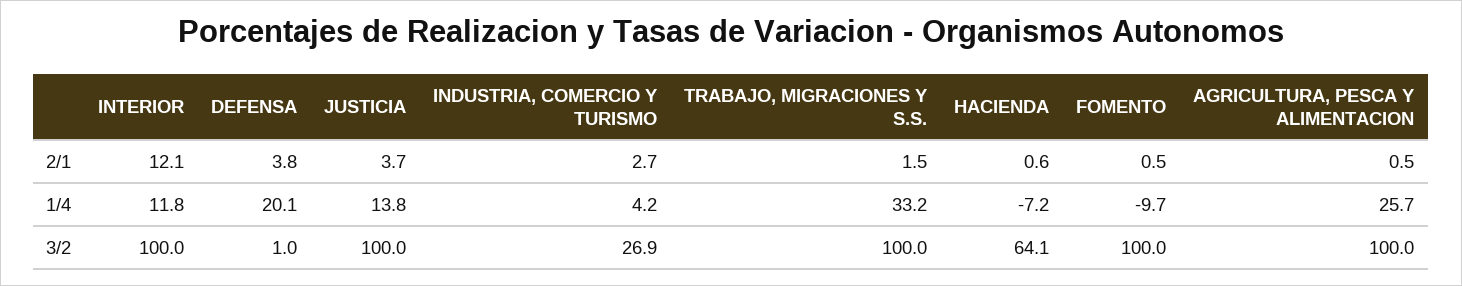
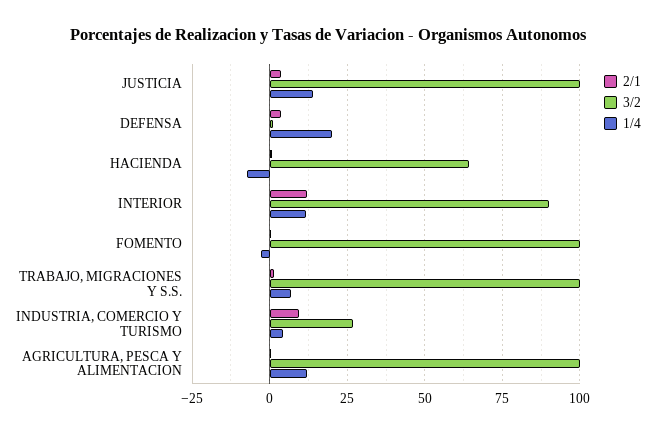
  {
    "2/1": {
      "INTERIOR": 12.1,
      "DEFENSA": 3.8,
      "JUSTICIA": 3.7,
-     "INDUSTRIA, COMERCIO Y TURISMO": 2.7,
+     "INDUSTRIA, COMERCIO Y TURISMO": 10,
      "TRABAJO, MIGRACIONES Y S.S.": 1.5,
      "HACIENDA": 0.6,
      "FOMENTO": 0.5,
      "AGRICULTURA, PESCA Y ALIMENTACION": 0.5
    },
    "1/4": {
      "INTERIOR": 11.8,
      "DEFENSA": 20.1,
      "JUSTICIA": 13.8,
      "INDUSTRIA, COMERCIO Y TURISMO": 4.2,
-     "TRABAJO, MIGRACIONES Y S.S.": 33.2,
+     "TRABAJO, MIGRACIONES Y S.S.": 7.5,
      "HACIENDA": -7.2,
-     "FOMENTO": -9.7,
+     "FOMENTO": -2.5,
-     "AGRICULTURA, PESCA Y ALIMENTACION": 25.7
+     "AGRICULTURA, PESCA Y ALIMENTACION": 12.5
    },
    "3/2": {
-     "INTERIOR": 100,
+     "INTERIOR": 90,
      "DEFENSA": 1,
      "JUSTICIA": 100,
      "INDUSTRIA, COMERCIO Y TURISMO": 26.9,
      "TRABAJO, MIGRACIONES Y S.S.": 100,
      "HACIENDA": 64.1,
      "FOMENTO": 100,
      "AGRICULTURA, PESCA Y ALIMENTACION": 100
    }
  }

